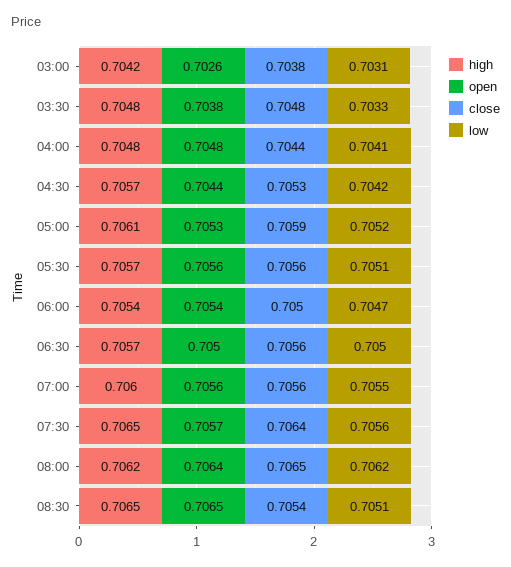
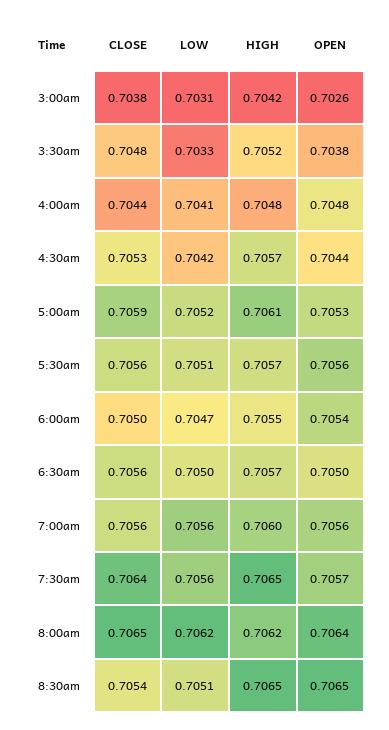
  {
    "high": {
      "03:00": 0.7042,
-     "03:30": 0.7048,
+     "03:30": 0.7052,
      "04:00": 0.7048,
      "04:30": 0.7057,
      "05:00": 0.7061,
      "05:30": 0.7057,
-     "06:00": 0.7054,
+     "06:00": 0.7055,
      "06:30": 0.7057,
      "07:00": 0.706,
      "07:30": 0.7065,
      "08:00": 0.7062,
      "08:30": 0.7065
    },
    "open": {
      "03:00": 0.7026,
      "03:30": 0.7038,
      "04:00": 0.7048,
      "04:30": 0.7044,
      "05:00": 0.7053,
      "05:30": 0.7056,
      "06:00": 0.7054,
      "06:30": 0.705,
      "07:00": 0.7056,
      "07:30": 0.7057,
      "08:00": 0.7064,
      "08:30": 0.7065
    },
    "close": {
      "03:00": 0.7038,
      "03:30": 0.7048,
      "04:00": 0.7044,
      "04:30": 0.7053,
      "05:00": 0.7059,
      "05:30": 0.7056,
      "06:00": 0.705,
      "06:30": 0.7056,
      "07:00": 0.7056,
      "07:30": 0.7064,
      "08:00": 0.7065,
      "08:30": 0.7054
    },
    "low": {
      "03:00": 0.7031,
      "03:30": 0.7033,
      "04:00": 0.7041,
      "04:30": 0.7042,
      "05:00": 0.7052,
      "05:30": 0.7051,
      "06:00": 0.7047,
      "06:30": 0.705,
-     "07:00": 0.7055,
+     "07:00": 0.7056,
      "07:30": 0.7056,
      "08:00": 0.7062,
      "08:30": 0.7051
    }
  }

